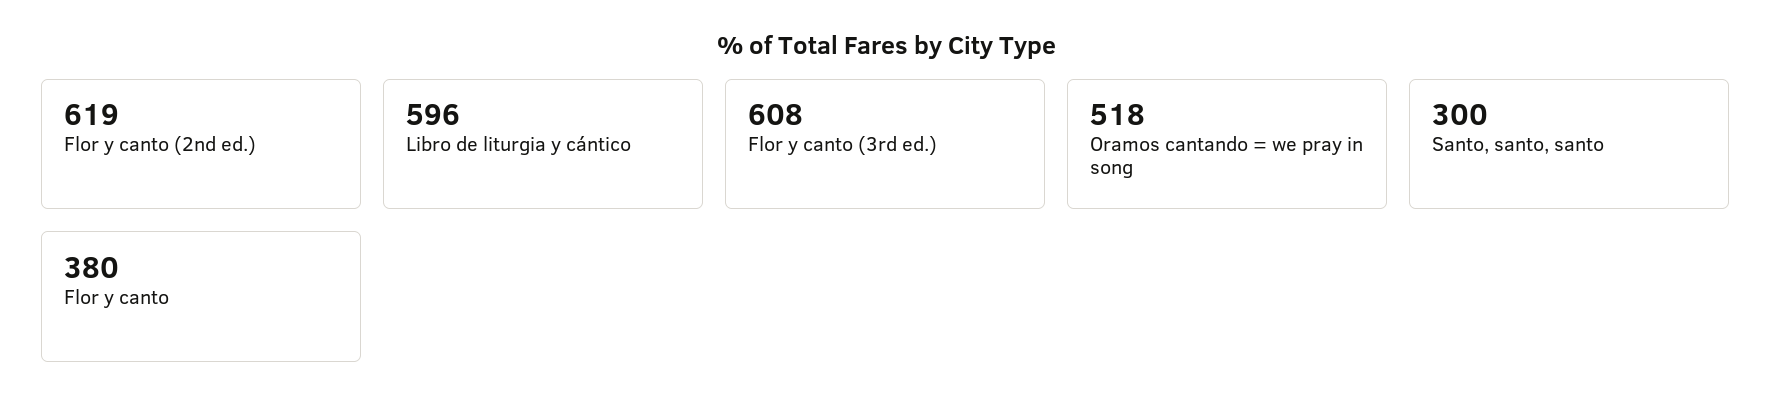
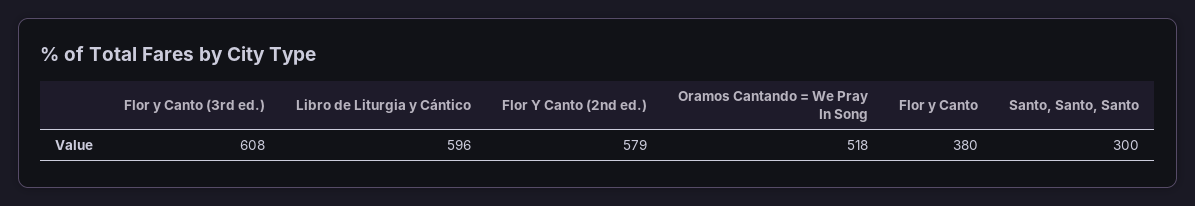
  {
-   "Flor y canto (2nd ed.)": 619,
+   "Flor y canto (2nd ed.)": 579,
    "Libro de liturgia y cántico": 596,
    "Flor y canto (3rd ed.)": 608,
    "Oramos cantando = we pray in song": 518,
    "Santo, santo, santo": 300,
    "Flor y canto": 380
  }

